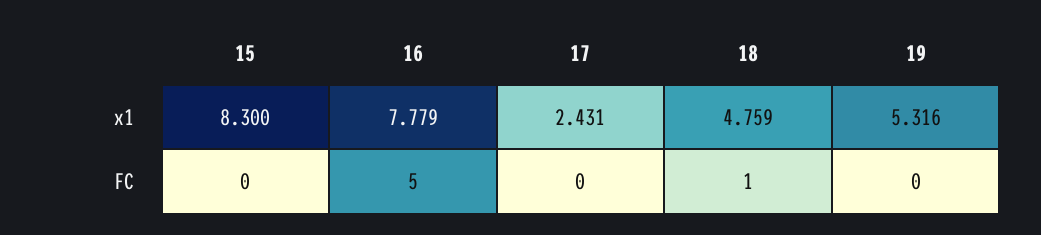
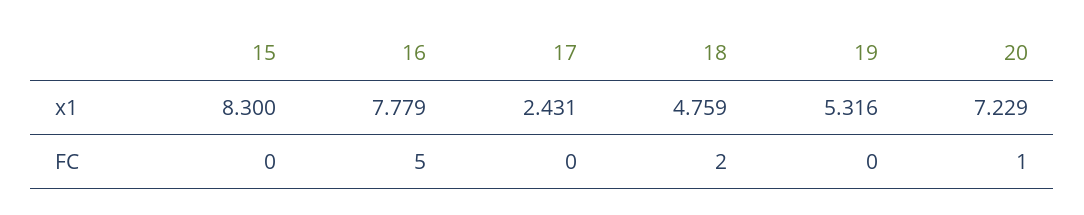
  {
    "15": {
      "x1": 8.3,
      "FC": 0
    },
    "16": {
      "x1": 7.779,
      "FC": 5
    },
    "17": {
      "x1": 2.431,
      "FC": 0
    },
    "18": {
      "x1": 4.759,
-     "FC": 1
+     "FC": 2
    },
    "19": {
      "x1": 5.316,
      "FC": 0
-   }
+   },
+   "20": {
+     "x1": 7.229,
+     "FC": 1
+   }
  }

